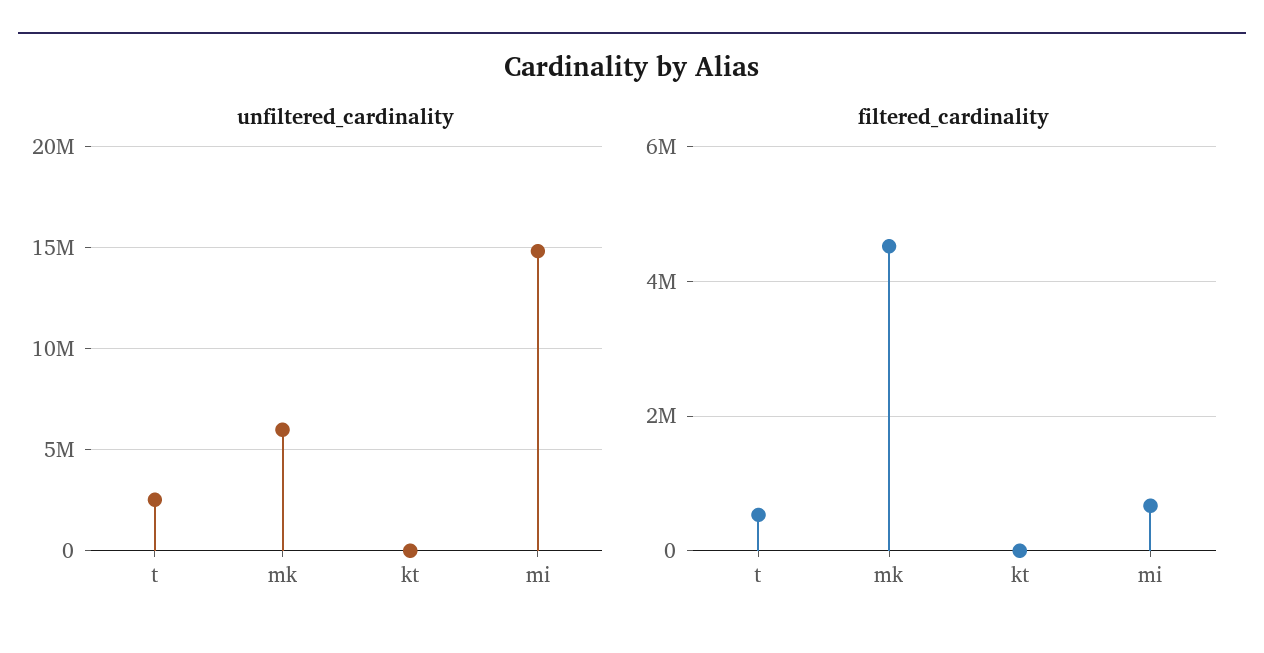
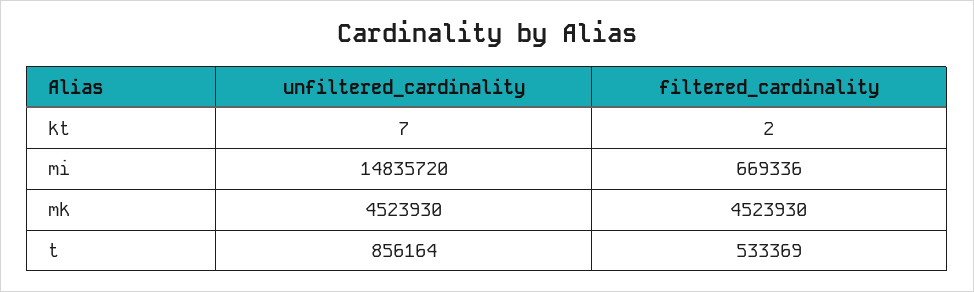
  {
    "unfiltered_cardinality": {
-     "t": 2500000,
+     "t": 856164,
-     "mk": 6000000,
+     "mk": 4523930,
      "kt": 7,
      "mi": 14835720
    },
    "filtered_cardinality": {
      "t": 533369,
      "mk": 4523930,
      "kt": 2,
      "mi": 669336
    }
  }

